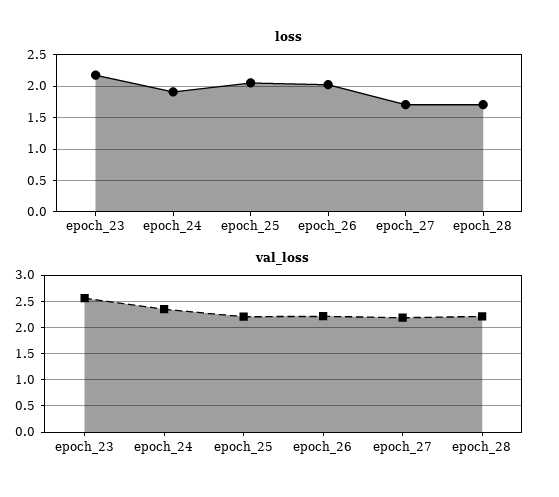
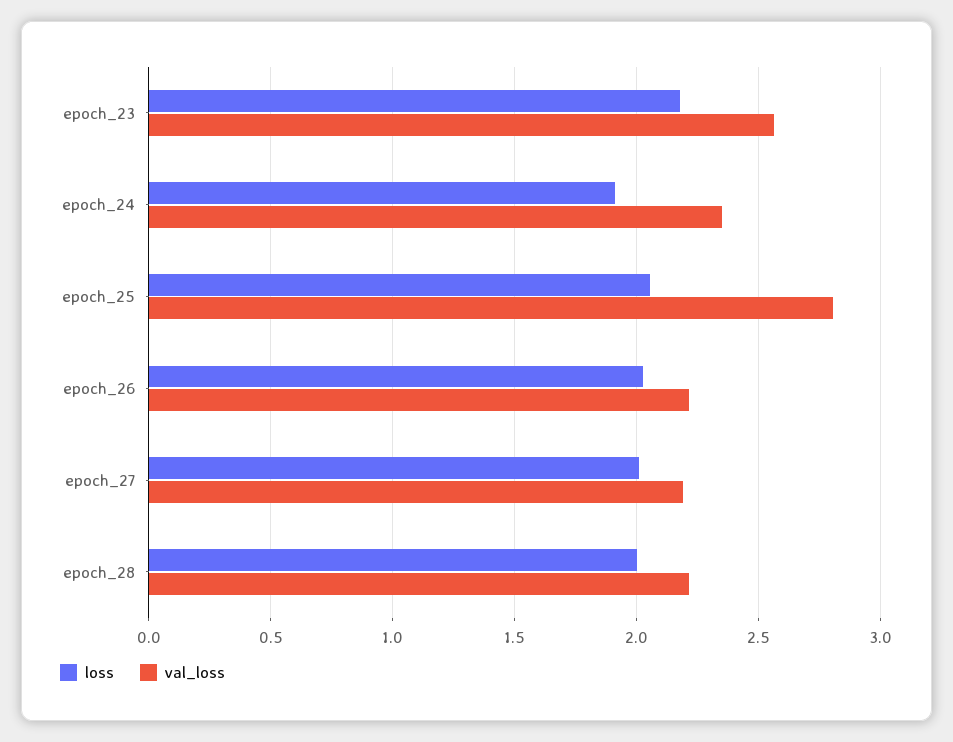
  {
    "loss": {
      "epoch_23": 2.2,
      "epoch_24": 1.9,
      "epoch_25": 2.05,
      "epoch_26": 2.05,
-     "epoch_27": 1.7,
+     "epoch_27": 2,
-     "epoch_28": 1.7
+     "epoch_28": 2
    },
    "val_loss": {
      "epoch_23": 2.55,
      "epoch_24": 2.35,
-     "epoch_25": 2.25,
+     "epoch_25": 2.8,
      "epoch_26": 2.2,
      "epoch_27": 2.2,
      "epoch_28": 2.2
    }
  }

